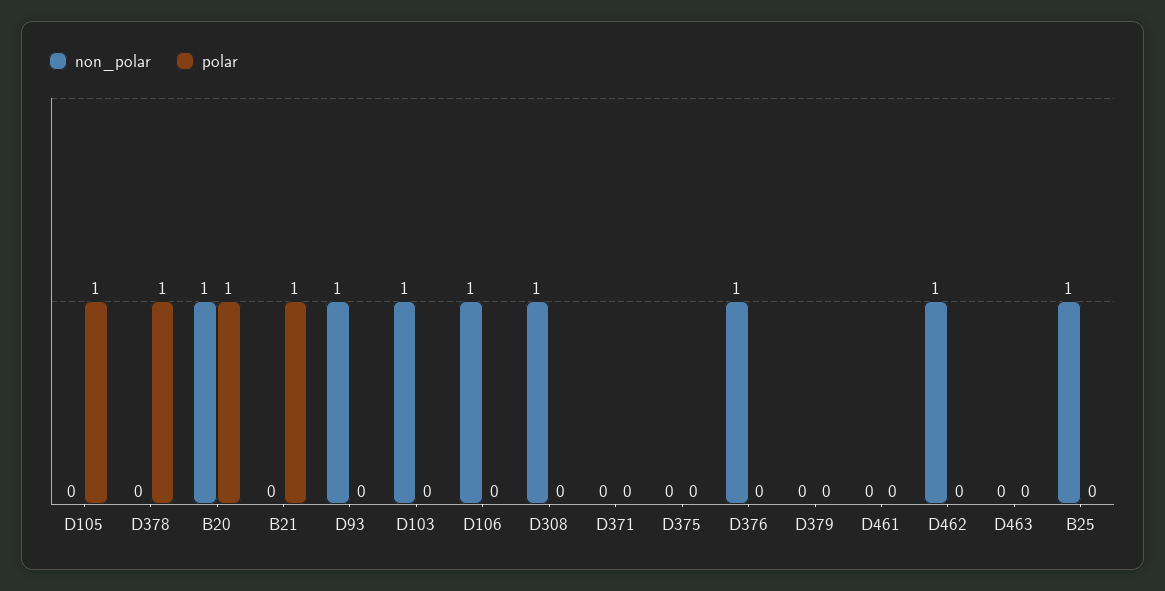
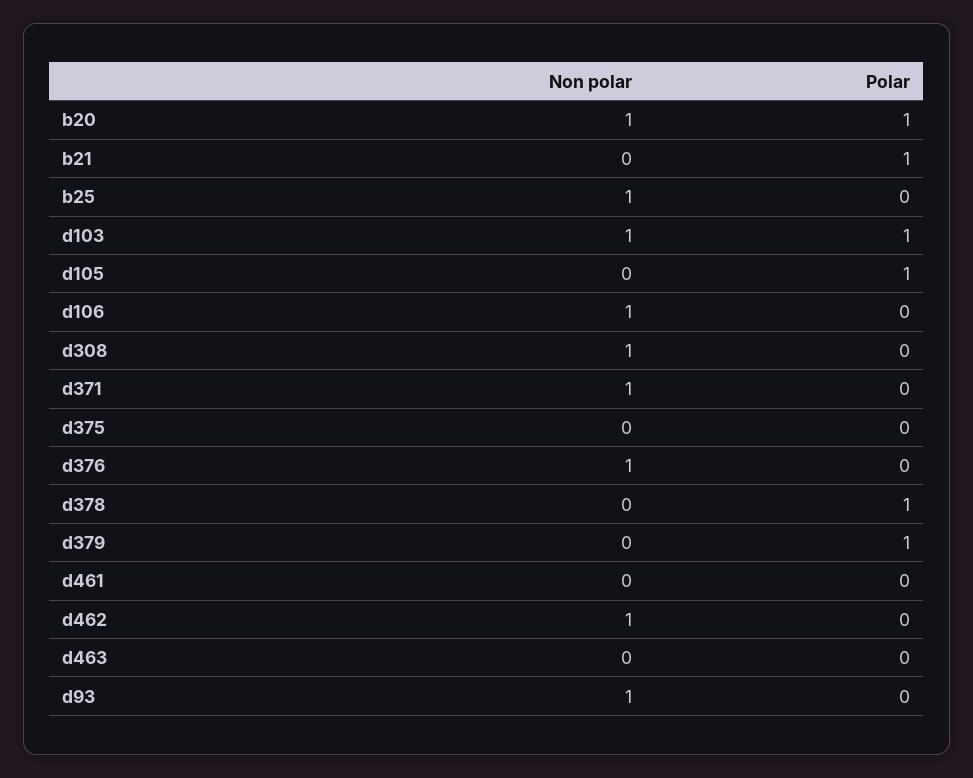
  {
    "non_polar": {
      "D105": 0,
      "D378": 0,
      "B20": 1,
      "B21": 0,
      "D93": 1,
      "D103": 1,
      "D106": 1,
      "D308": 1,
-     "D371": 0,
+     "D371": 1,
      "D375": 0,
      "D376": 1,
      "D379": 0,
      "D461": 0,
      "D462": 1,
      "D463": 0,
      "B25": 1
    },
    "polar": {
      "D105": 1,
      "D378": 1,
      "B20": 1,
      "B21": 1,
      "D93": 0,
-     "D103": 0,
+     "D103": 1,
      "D106": 0,
      "D308": 0,
      "D371": 0,
      "D375": 0,
      "D376": 0,
-     "D379": 0,
+     "D379": 1,
      "D461": 0,
      "D462": 0,
      "D463": 0,
      "B25": 0
    }
  }

